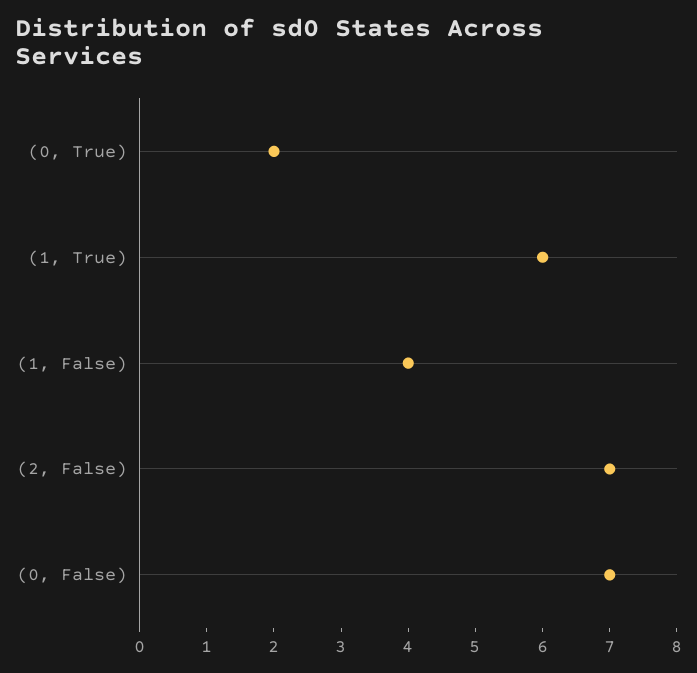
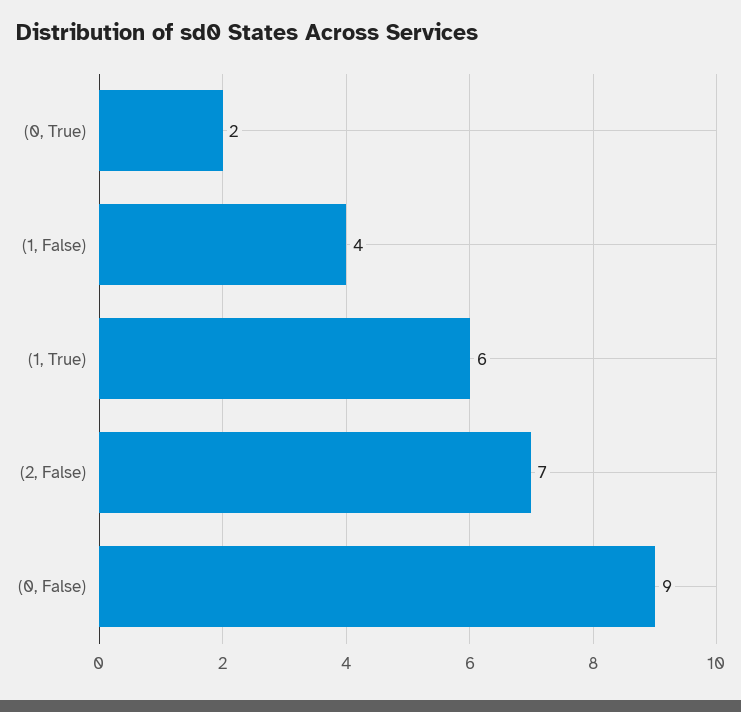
  {
    "(0, True)": 2,
    "(1, True)": 6,
    "(1, False)": 4,
    "(2, False)": 7,
-   "(0, False)": 7
+   "(0, False)": 9
  }

